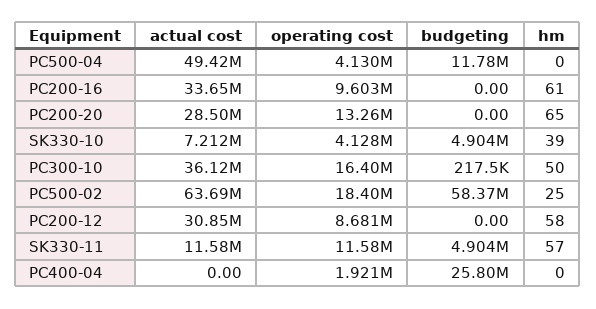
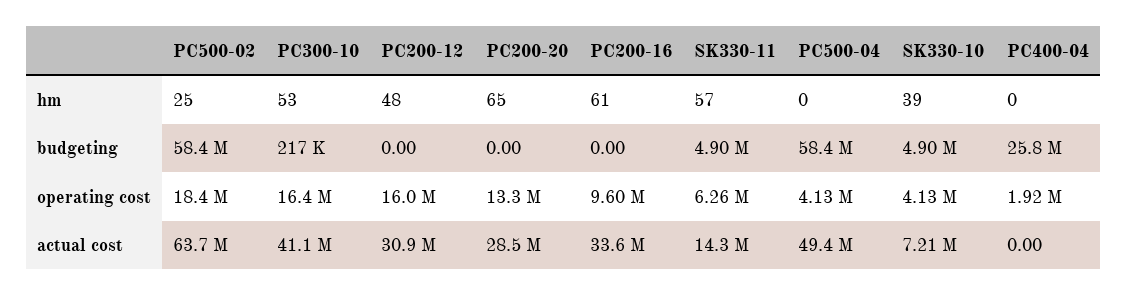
  {
    "actual cost": {
      "PC500-04": 49420000,
      "PC200-16": 33650000,
      "PC200-20": 28500000,
      "SK330-10": 7212000,
-     "PC300-10": 36120000,
+     "PC300-10": 41100000,
      "PC500-02": 63690000,
      "PC200-12": 30850000,
-     "SK330-11": 11580000,
+     "SK330-11": 14300000,
      "PC400-04": 0
    },
    "operating cost": {
      "PC500-04": 4130000,
      "PC200-16": 9603000,
      "PC200-20": 13260000,
      "SK330-10": 4128000,
      "PC300-10": 16400000,
      "PC500-02": 18400000,
-     "PC200-12": 8681000,
+     "PC200-12": 16000000,
-     "SK330-11": 11580000,
+     "SK330-11": 6260000,
      "PC400-04": 1921000
    },
    "budgeting": {
-     "PC500-04": 11780000,
+     "PC500-04": 58400000,
      "PC200-16": 0,
      "PC200-20": 0,
      "SK330-10": 4904000,
      "PC300-10": 217500,
      "PC500-02": 58370000,
      "PC200-12": 0,
      "SK330-11": 4904000,
      "PC400-04": 25800000
    },
    "hm": {
      "PC500-04": 0,
      "PC200-16": 61,
      "PC200-20": 65,
      "SK330-10": 39,
-     "PC300-10": 50,
+     "PC300-10": 53,
      "PC500-02": 25,
-     "PC200-12": 58,
+     "PC200-12": 48,
      "SK330-11": 57,
      "PC400-04": 0
    }
  }

